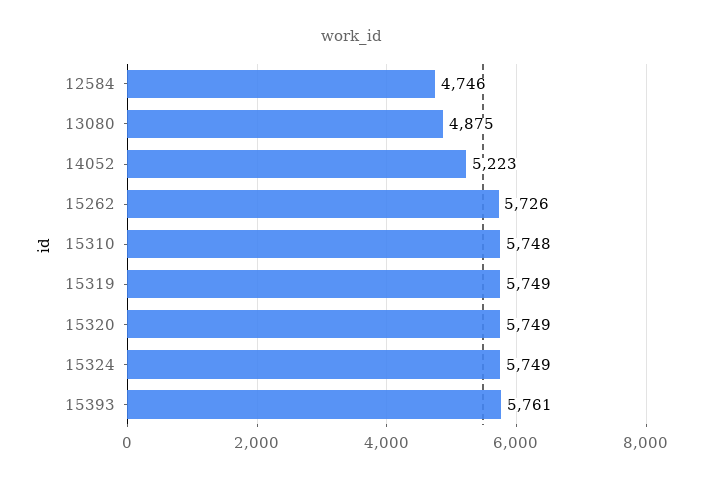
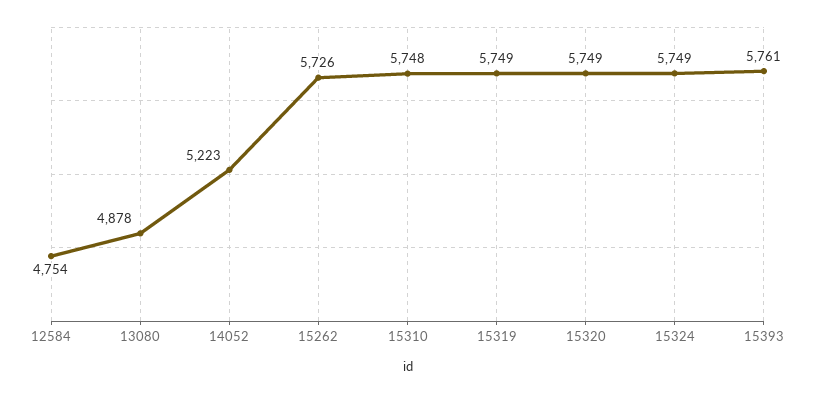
  {
-   "12584": 4746,
+   "12584": 4754,
-   "13080": 4875,
+   "13080": 4878,
    "14052": 5223,
    "15262": 5726,
    "15310": 5748,
    "15319": 5749,
    "15320": 5749,
    "15324": 5749,
    "15393": 5761
  }

